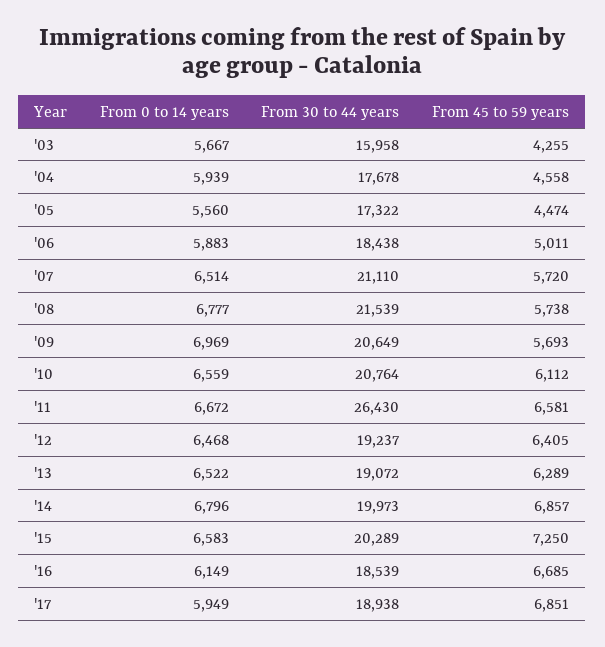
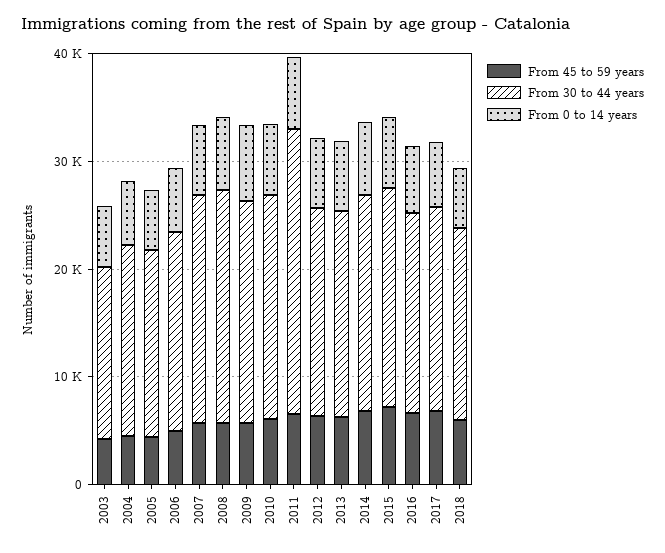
  {
    "From 0 to 14 years": {
      "'03": 5667,
      "'04": 5939,
      "'05": 5560,
      "'06": 5883,
      "'07": 6514,
      "'08": 6777,
      "'09": 6969,
      "'10": 6559,
      "'11": 6672,
      "'12": 6468,
      "'13": 6522,
      "'14": 6796,
      "'15": 6583,
      "'16": 6149,
-     "'17": 5949
+     "'17": 5949,
+     "2018": 6000
    },
    "From 30 to 44 years": {
      "'03": 15958,
      "'04": 17678,
      "'05": 17322,
      "'06": 18438,
      "'07": 21110,
      "'08": 21539,
      "'09": 20649,
      "'10": 20764,
      "'11": 26430,
      "'12": 19237,
      "'13": 19072,
      "'14": 19973,
      "'15": 20289,
      "'16": 18539,
-     "'17": 18938
+     "'17": 18938,
+     "2018": 18000
    },
    "From 45 to 59 years": {
      "'03": 4255,
      "'04": 4558,
      "'05": 4474,
      "'06": 5011,
      "'07": 5720,
      "'08": 5738,
      "'09": 5693,
      "'10": 6112,
      "'11": 6581,
      "'12": 6405,
      "'13": 6289,
      "'14": 6857,
      "'15": 7250,
      "'16": 6685,
-     "'17": 6851
+     "'17": 6851,
+     "2018": 6000
    }
  }

